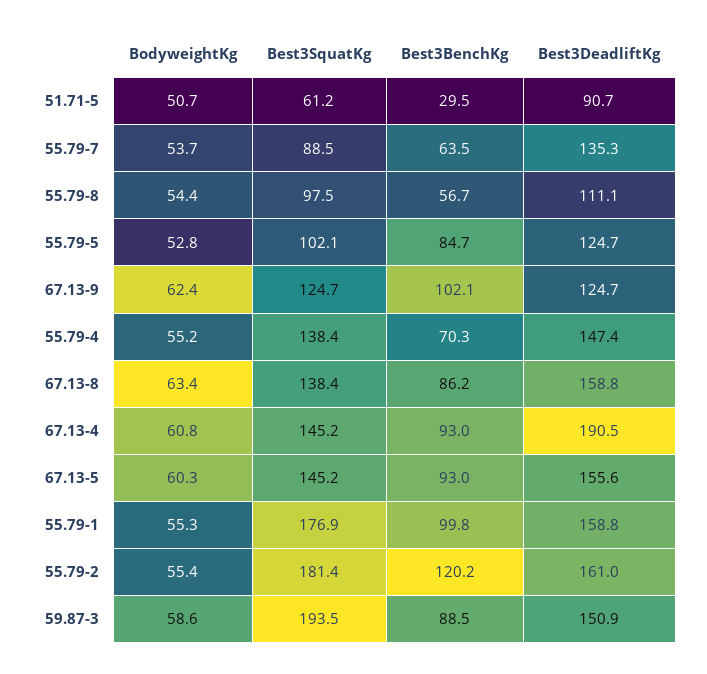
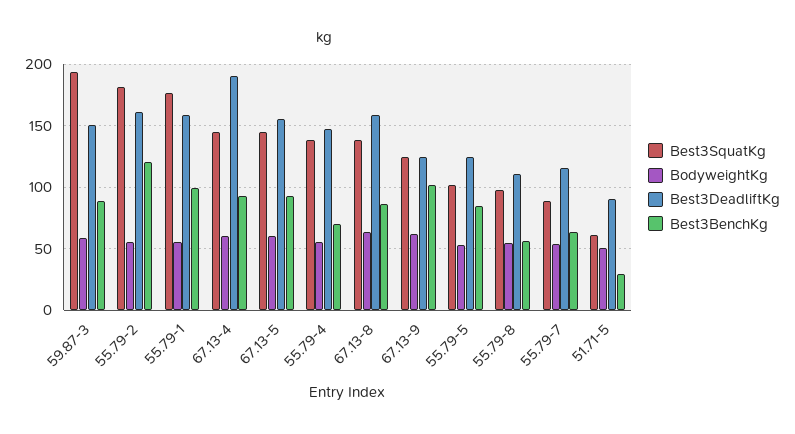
  {
    "BodyweightKg": {
      "51.71-5": 50.7,
      "55.79-7": 53.7,
      "55.79-8": 54.4,
      "55.79-5": 52.8,
      "67.13-9": 62.4,
      "55.79-4": 55.2,
      "67.13-8": 63.4,
      "67.13-4": 60.8,
      "67.13-5": 60.3,
      "55.79-1": 55.3,
      "55.79-2": 55.4,
      "59.87-3": 58.6
    },
    "Best3SquatKg": {
      "51.71-5": 61.2,
      "55.79-7": 88.5,
      "55.79-8": 97.5,
      "55.79-5": 102.1,
      "67.13-9": 124.7,
      "55.79-4": 138.4,
      "67.13-8": 138.4,
      "67.13-4": 145.2,
      "67.13-5": 145.2,
      "55.79-1": 176.9,
      "55.79-2": 181.4,
      "59.87-3": 193.5
    },
    "Best3BenchKg": {
      "51.71-5": 29.5,
      "55.79-7": 63.5,
      "55.79-8": 56.7,
      "55.79-5": 84.7,
      "67.13-9": 102.1,
      "55.79-4": 70.3,
      "67.13-8": 86.2,
      "67.13-4": 93,
      "67.13-5": 93,
      "55.79-1": 99.8,
      "55.79-2": 120.2,
      "59.87-3": 88.5
    },
    "Best3DeadliftKg": {
      "51.71-5": 90.7,
-     "55.79-7": 135.3,
+     "55.79-7": 115,
      "55.79-8": 111.1,
      "55.79-5": 124.7,
      "67.13-9": 124.7,
      "55.79-4": 147.4,
      "67.13-8": 158.8,
      "67.13-4": 190.5,
      "67.13-5": 155.6,
      "55.79-1": 158.8,
      "55.79-2": 161,
      "59.87-3": 150.9
    }
  }

